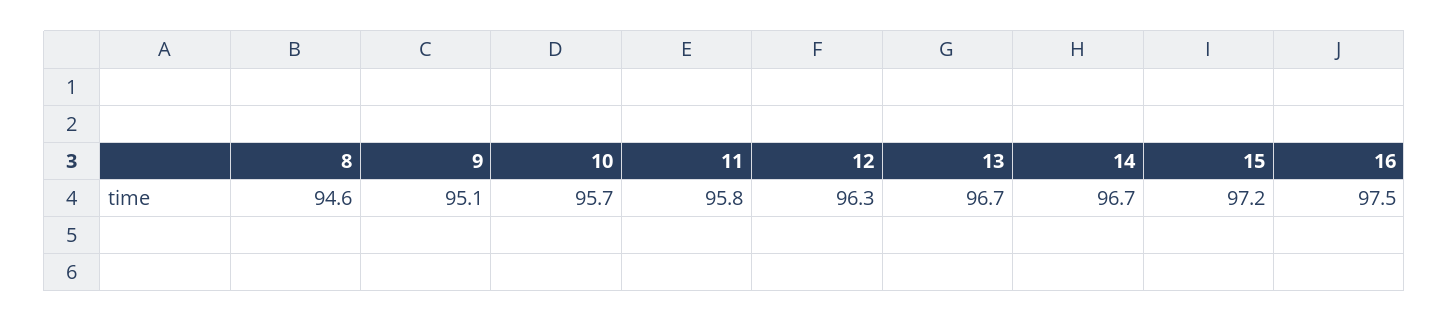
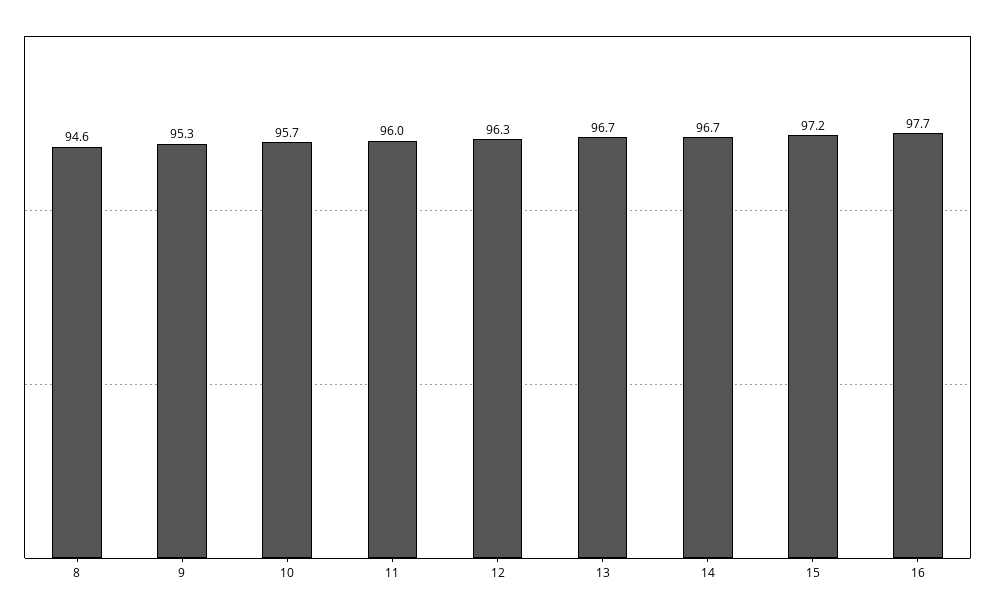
  {
    "8": 94.6,
-   "9": 95.1,
+   "9": 95.3,
    "10": 95.7,
-   "11": 95.8,
+   "11": 96,
    "12": 96.3,
    "13": 96.7,
    "14": 96.7,
    "15": 97.2,
-   "16": 97.5
+   "16": 97.7
  }

